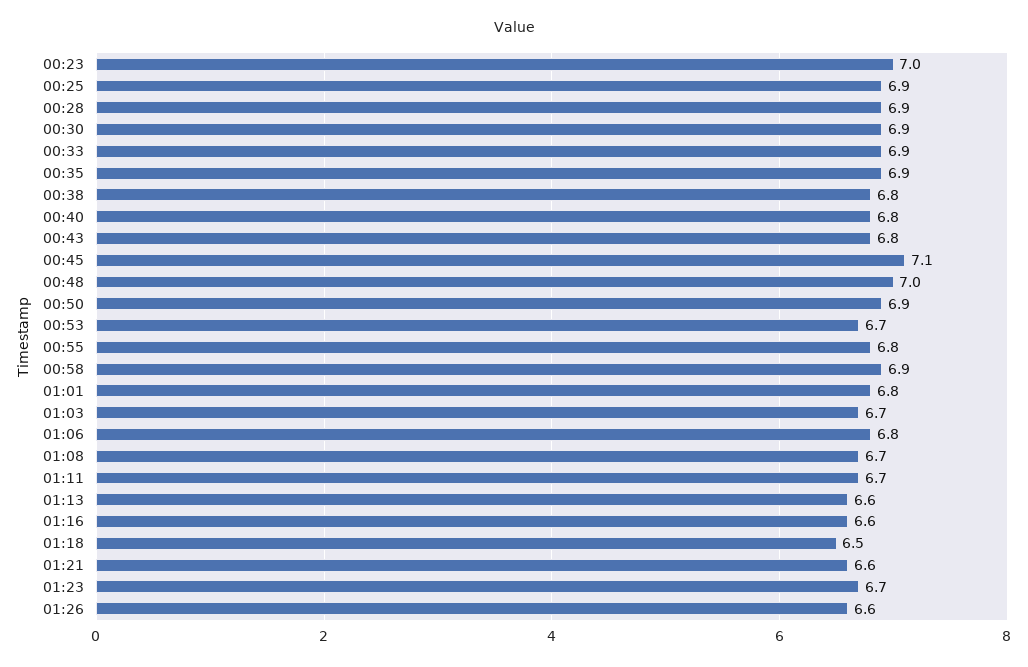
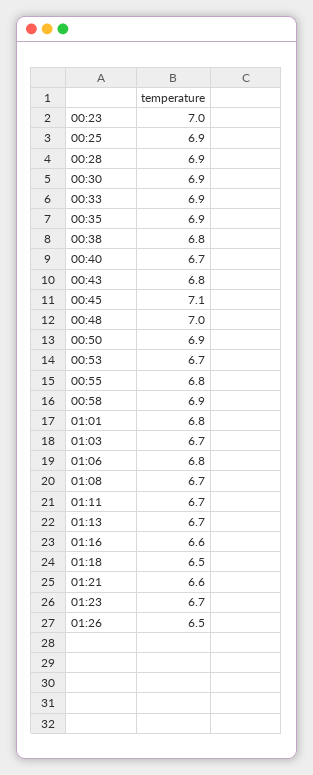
  {
    "00:23": 7,
    "00:25": 6.9,
    "00:28": 6.9,
    "00:30": 6.9,
    "00:33": 6.9,
    "00:35": 6.9,
    "00:38": 6.8,
-   "00:40": 6.8,
+   "00:40": 6.7,
    "00:43": 6.8,
    "00:45": 7.1,
    "00:48": 7,
    "00:50": 6.9,
    "00:53": 6.7,
    "00:55": 6.8,
    "00:58": 6.9,
    "01:01": 6.8,
    "01:03": 6.7,
    "01:06": 6.8,
    "01:08": 6.7,
    "01:11": 6.7,
-   "01:13": 6.6,
+   "01:13": 6.7,
    "01:16": 6.6,
    "01:18": 6.5,
    "01:21": 6.6,
    "01:23": 6.7,
-   "01:26": 6.6
+   "01:26": 6.5
  }

